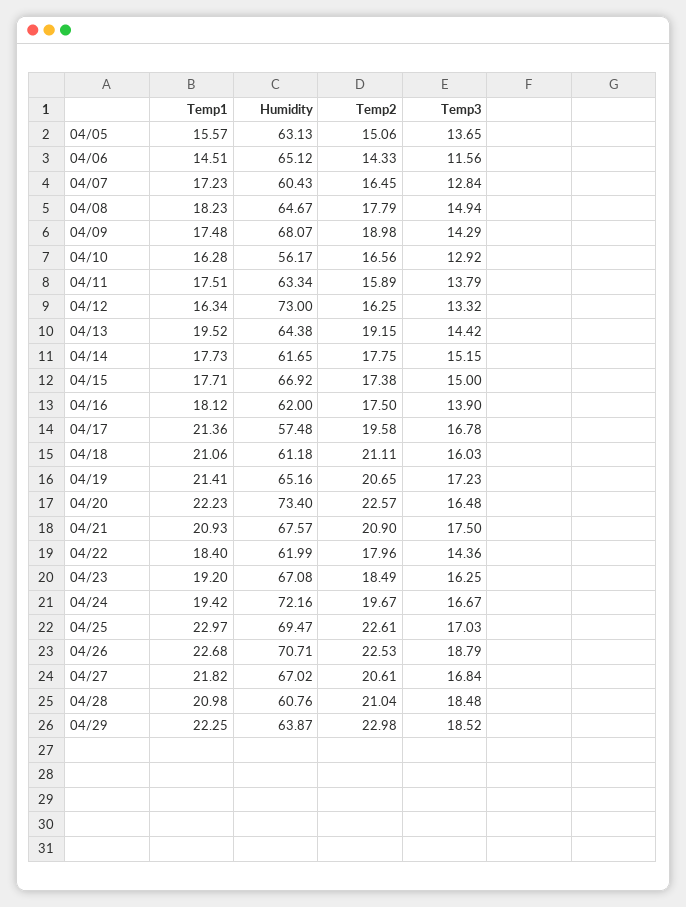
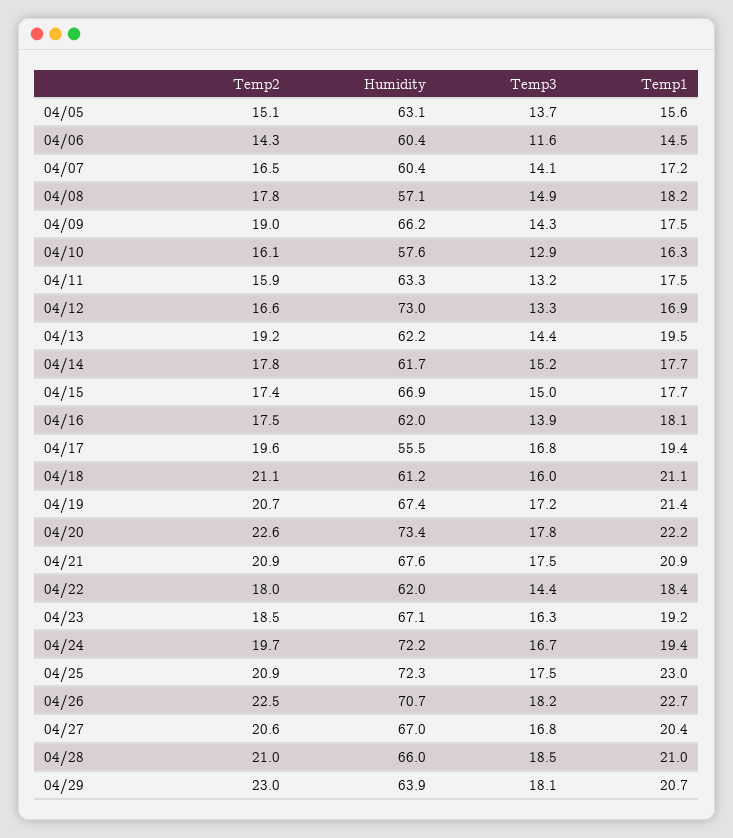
  {
    "Temp1": {
      "04/05": 15.57,
      "04/06": 14.51,
      "04/07": 17.23,
      "04/08": 18.23,
      "04/09": 17.48,
      "04/10": 16.28,
      "04/11": 17.51,
-     "04/12": 16.34,
+     "04/12": 16.9,
      "04/13": 19.52,
      "04/14": 17.73,
      "04/15": 17.71,
      "04/16": 18.12,
-     "04/17": 21.36,
+     "04/17": 19.4,
      "04/18": 21.06,
      "04/19": 21.41,
      "04/20": 22.23,
      "04/21": 20.93,
      "04/22": 18.4,
      "04/23": 19.2,
      "04/24": 19.42,
      "04/25": 22.97,
      "04/26": 22.68,
-     "04/27": 21.82,
+     "04/27": 20.4,
      "04/28": 20.98,
-     "04/29": 22.25
+     "04/29": 20.7
    },
    "Humidity": {
      "04/05": 63.13,
-     "04/06": 65.12,
+     "04/06": 60.4,
      "04/07": 60.43,
-     "04/08": 64.67,
+     "04/08": 57.1,
-     "04/09": 68.07,
+     "04/09": 66.2,
-     "04/10": 56.17,
+     "04/10": 57.6,
      "04/11": 63.34,
      "04/12": 73,
-     "04/13": 64.38,
+     "04/13": 62.2,
      "04/14": 61.65,
      "04/15": 66.92,
      "04/16": 62,
-     "04/17": 57.48,
+     "04/17": 55.5,
      "04/18": 61.18,
-     "04/19": 65.16,
+     "04/19": 67.4,
      "04/20": 73.4,
      "04/21": 67.57,
      "04/22": 61.99,
      "04/23": 67.08,
      "04/24": 72.16,
-     "04/25": 69.47,
+     "04/25": 72.3,
      "04/26": 70.71,
      "04/27": 67.02,
-     "04/28": 60.76,
+     "04/28": 66,
      "04/29": 63.87
    },
    "Temp2": {
      "04/05": 15.06,
      "04/06": 14.33,
      "04/07": 16.45,
      "04/08": 17.79,
      "04/09": 18.98,
-     "04/10": 16.56,
+     "04/10": 16.1,
      "04/11": 15.89,
-     "04/12": 16.25,
+     "04/12": 16.6,
      "04/13": 19.15,
      "04/14": 17.75,
      "04/15": 17.38,
      "04/16": 17.5,
      "04/17": 19.58,
      "04/18": 21.11,
      "04/19": 20.65,
      "04/20": 22.57,
      "04/21": 20.9,
      "04/22": 17.96,
      "04/23": 18.49,
      "04/24": 19.67,
-     "04/25": 22.61,
+     "04/25": 20.9,
      "04/26": 22.53,
      "04/27": 20.61,
      "04/28": 21.04,
      "04/29": 22.98
    },
    "Temp3": {
      "04/05": 13.65,
      "04/06": 11.56,
-     "04/07": 12.84,
+     "04/07": 14.1,
      "04/08": 14.94,
      "04/09": 14.29,
      "04/10": 12.92,
-     "04/11": 13.79,
+     "04/11": 13.2,
      "04/12": 13.32,
      "04/13": 14.42,
      "04/14": 15.15,
      "04/15": 15,
      "04/16": 13.9,
      "04/17": 16.78,
      "04/18": 16.03,
      "04/19": 17.23,
-     "04/20": 16.48,
+     "04/20": 17.8,
      "04/21": 17.5,
      "04/22": 14.36,
      "04/23": 16.25,
      "04/24": 16.67,
-     "04/25": 17.03,
+     "04/25": 17.5,
-     "04/26": 18.79,
+     "04/26": 18.2,
      "04/27": 16.84,
      "04/28": 18.48,
-     "04/29": 18.52
+     "04/29": 18.1
    }
  }

